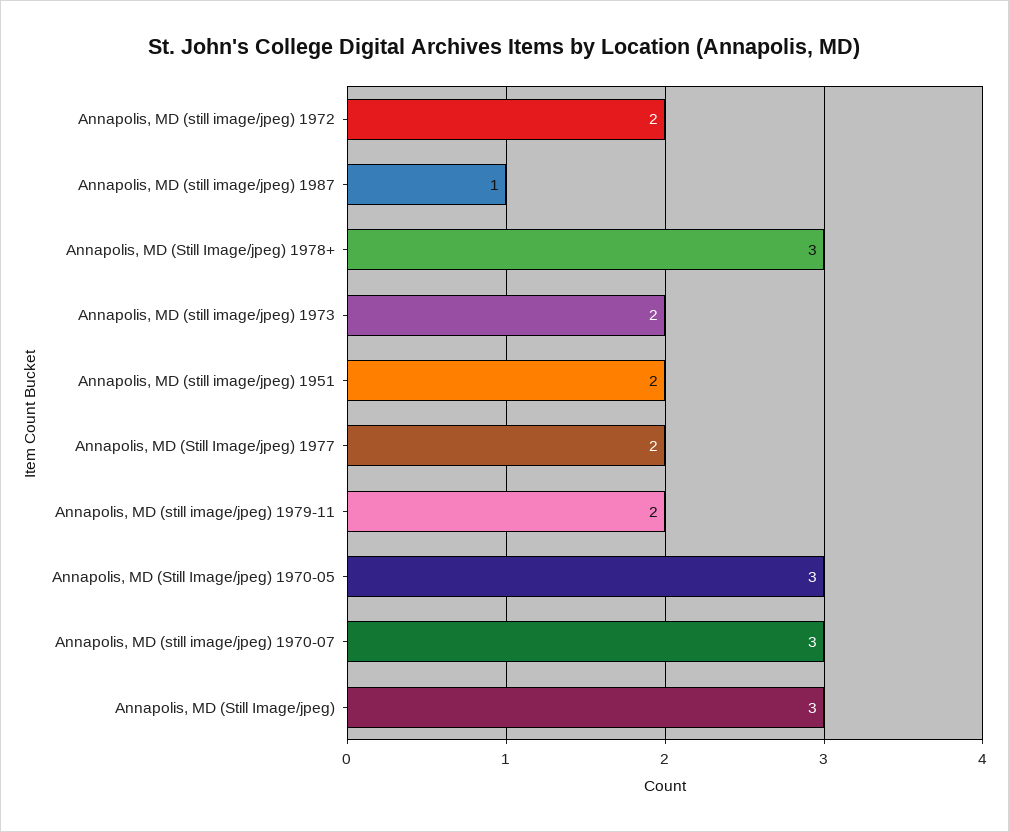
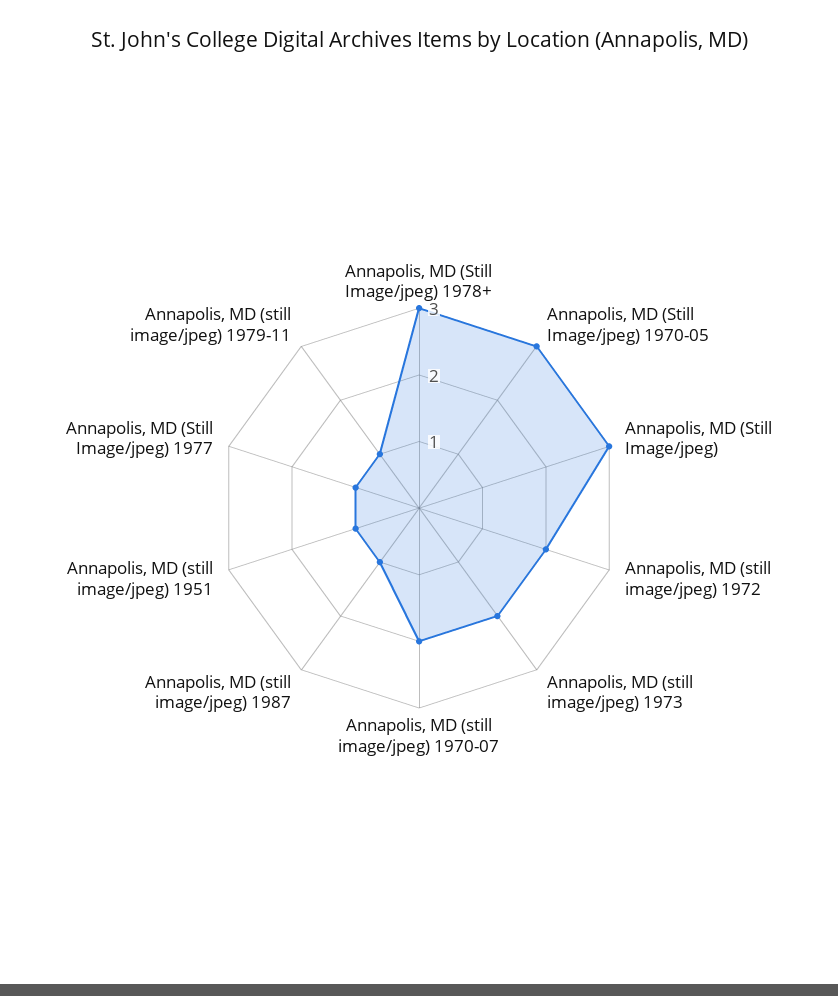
  {
    "Annapolis, MD (still image/jpeg) 1972": 2,
    "Annapolis, MD (still image/jpeg) 1987": 1,
    "Annapolis, MD (Still Image/jpeg) 1978+": 3,
    "Annapolis, MD (still image/jpeg) 1973": 2,
-   "Annapolis, MD (still image/jpeg) 1951": 2,
+   "Annapolis, MD (still image/jpeg) 1951": 1,
-   "Annapolis, MD (Still Image/jpeg) 1977": 2,
+   "Annapolis, MD (Still Image/jpeg) 1977": 1,
-   "Annapolis, MD (still image/jpeg) 1979-11": 2,
+   "Annapolis, MD (still image/jpeg) 1979-11": 1,
    "Annapolis, MD (Still Image/jpeg) 1970-05": 3,
-   "Annapolis, MD (still image/jpeg) 1970-07": 3,
+   "Annapolis, MD (still image/jpeg) 1970-07": 2,
    "Annapolis, MD (Still Image/jpeg)": 3
  }

